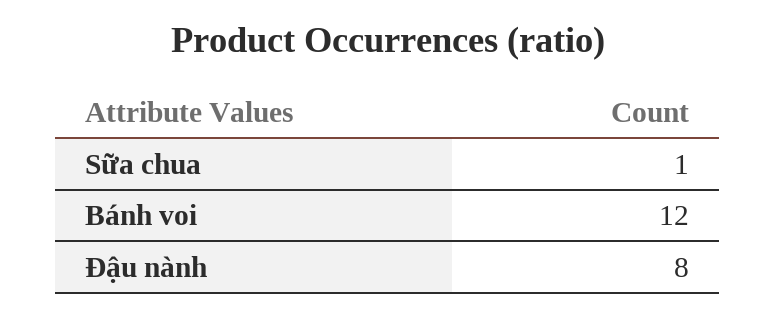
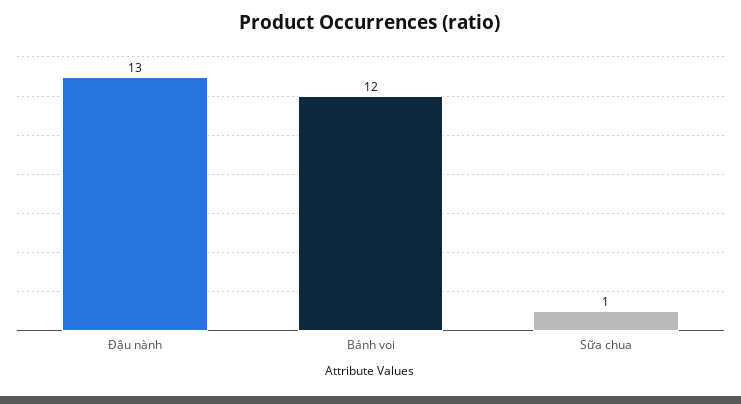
  {
    "Sữa chua": 1,
    "Bánh voi": 12,
-   "Đậu nành": 8
+   "Đậu nành": 13
  }

